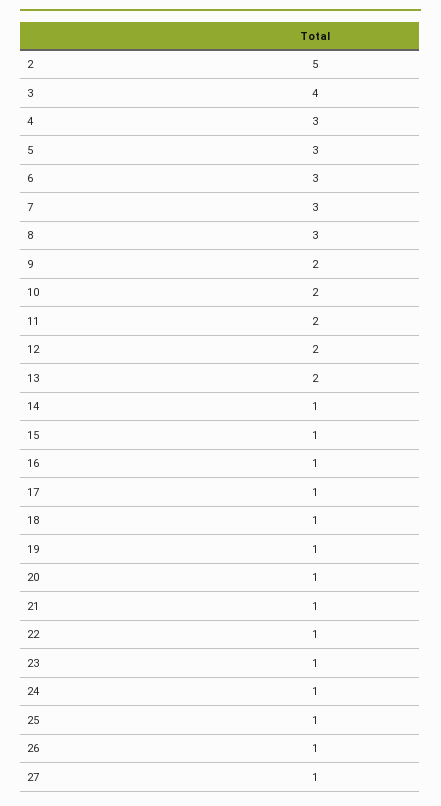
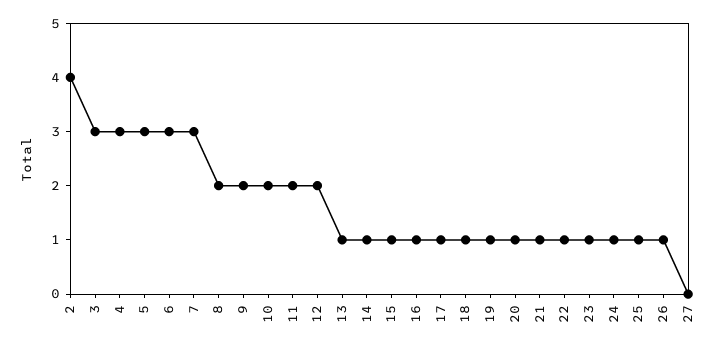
  {
-   "2": 5,
+   "2": 4,
-   "3": 4,
+   "3": 3,
    "4": 3,
    "5": 3,
    "6": 3,
    "7": 3,
-   "8": 3,
+   "8": 2,
    "9": 2,
    "10": 2,
    "11": 2,
    "12": 2,
-   "13": 2,
+   "13": 1,
    "14": 1,
    "15": 1,
    "16": 1,
    "17": 1,
    "18": 1,
    "19": 1,
    "20": 1,
    "21": 1,
    "22": 1,
    "23": 1,
    "24": 1,
    "25": 1,
    "26": 1,
-   "27": 1
+   "27": 0
  }

